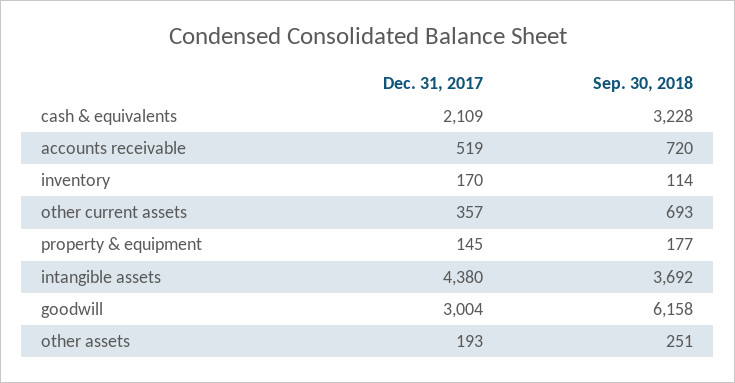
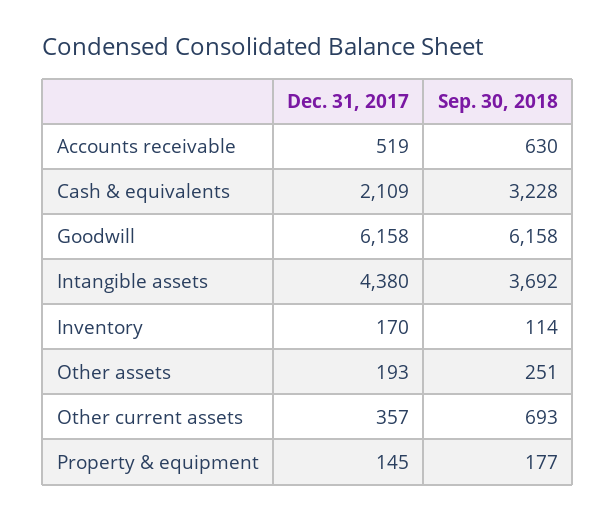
  {
    "Dec. 31, 2017": {
      "cash & equivalents": 2109,
      "accounts receivable": 519,
      "inventory": 170,
      "other current assets": 357,
      "property & equipment": 145,
      "intangible assets": 4380,
-     "goodwill": 3004,
+     "goodwill": 6158,
      "other assets": 193
    },
    "Sep. 30, 2018": {
      "cash & equivalents": 3228,
-     "accounts receivable": 720,
+     "accounts receivable": 630,
      "inventory": 114,
      "other current assets": 693,
      "property & equipment": 177,
      "intangible assets": 3692,
      "goodwill": 6158,
      "other assets": 251
    }
  }

